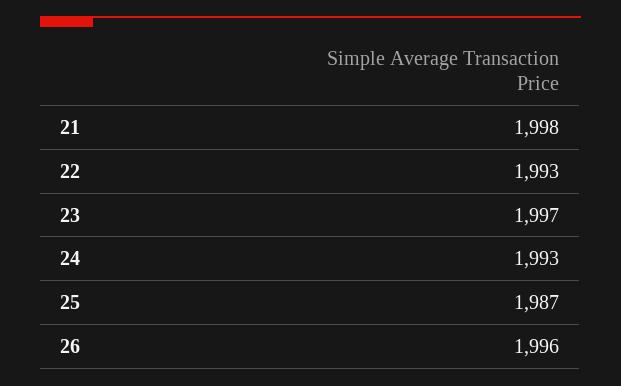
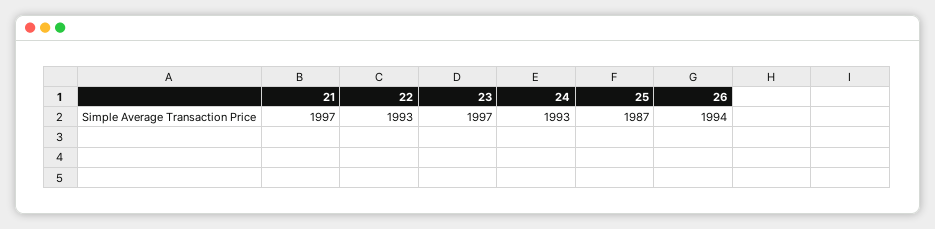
  {
-   "21": 1998,
+   "21": 1997,
    "22": 1993,
    "23": 1997,
    "24": 1993,
    "25": 1987,
-   "26": 1996
+   "26": 1994
  }

